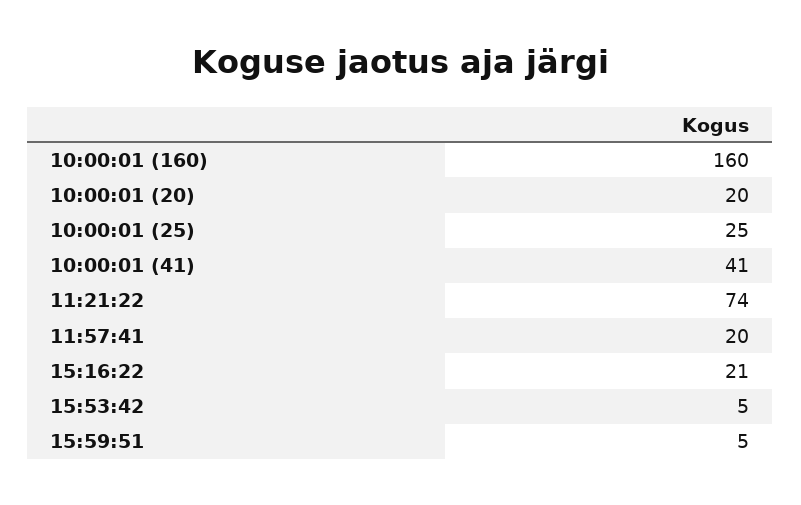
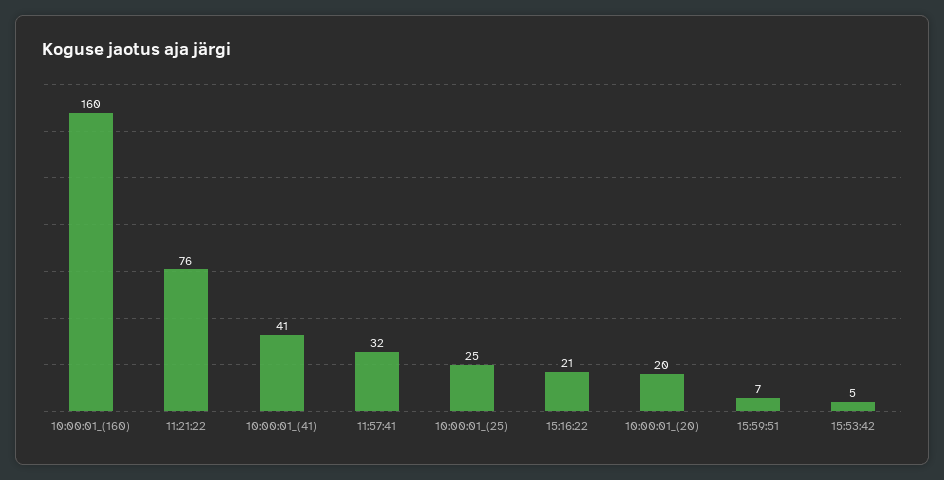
  {
    "10:00:01 (160)": 160,
    "10:00:01 (20)": 20,
    "10:00:01 (25)": 25,
    "10:00:01 (41)": 41,
-   "11:21:22": 74,
+   "11:21:22": 76,
-   "11:57:41": 20,
+   "11:57:41": 32,
    "15:16:22": 21,
    "15:53:42": 5,
-   "15:59:51": 5
+   "15:59:51": 7
  }

